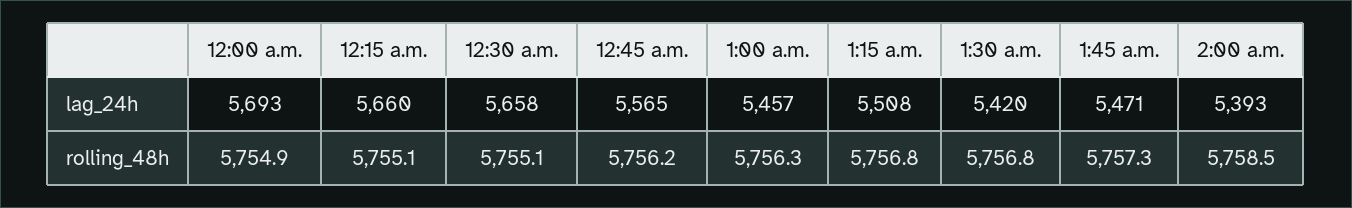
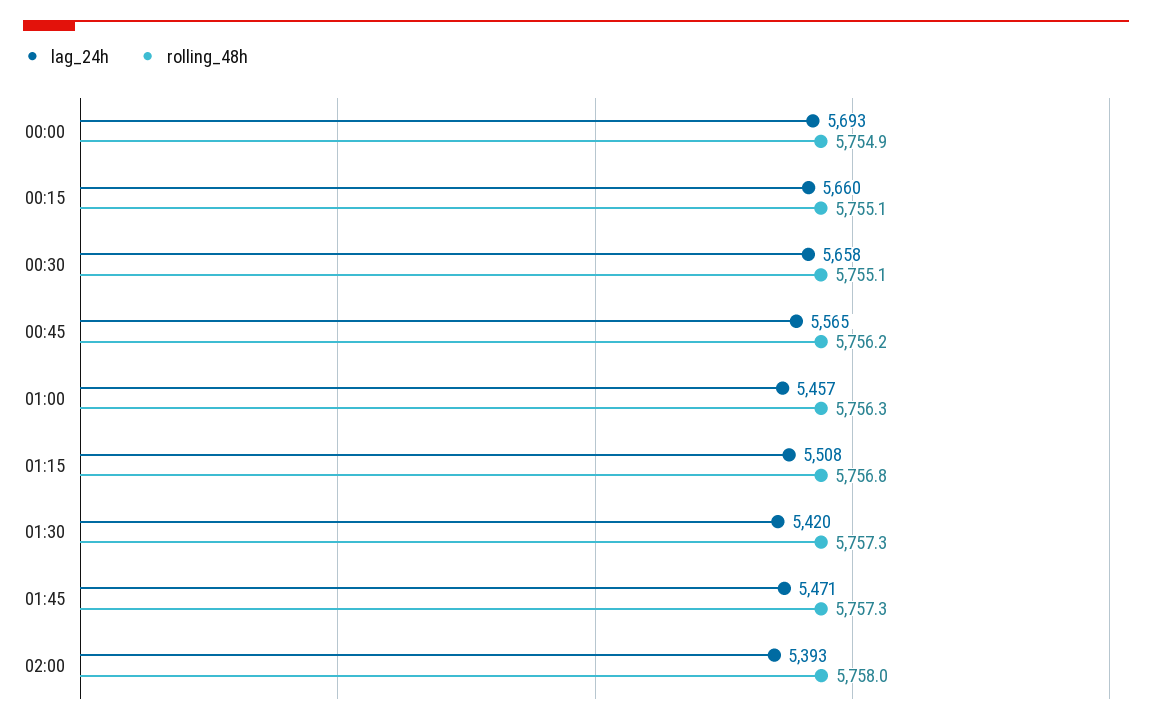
  {
    "lag_24h": {
      "12:00 a.m.": 5693,
      "12:15 a.m.": 5660,
      "12:30 a.m.": 5658,
      "12:45 a.m.": 5565,
      "1:00 a.m.": 5457,
      "1:15 a.m.": 5508,
      "1:30 a.m.": 5420,
      "1:45 a.m.": 5471,
      "2:00 a.m.": 5393
    },
    "rolling_48h": {
      "12:00 a.m.": 5754.9,
      "12:15 a.m.": 5755.1,
      "12:30 a.m.": 5755.1,
      "12:45 a.m.": 5756.2,
      "1:00 a.m.": 5756.3,
      "1:15 a.m.": 5756.8,
-     "1:30 a.m.": 5756.8,
+     "1:30 a.m.": 5757.3,
      "1:45 a.m.": 5757.3,
-     "2:00 a.m.": 5758.5
+     "2:00 a.m.": 5758
    }
  }

